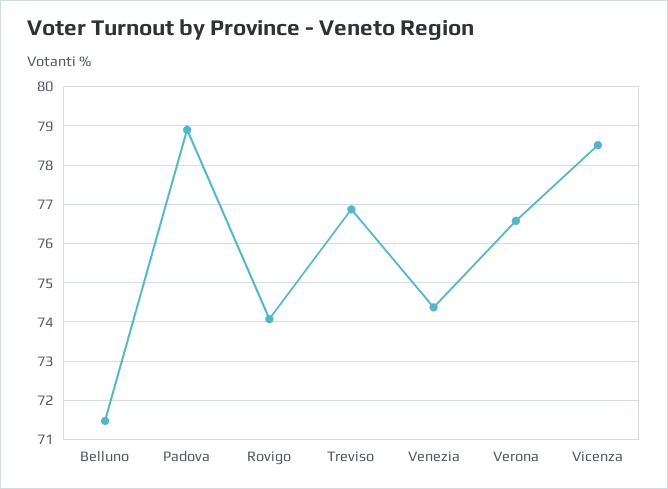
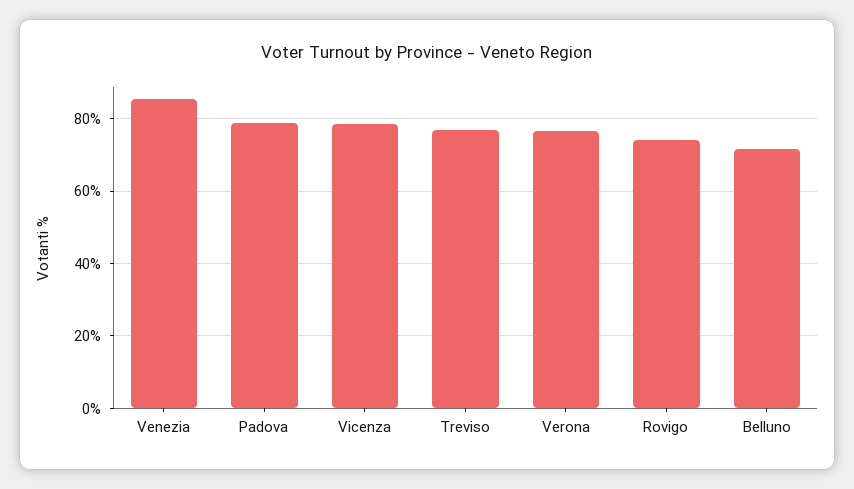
  {
    "Belluno": 71.4,
    "Padova": 79,
    "Rovigo": 74,
    "Treviso": 76.8,
-   "Venezia": 74.4,
+   "Venezia": 86,
    "Verona": 76.6,
    "Vicenza": 78.6
  }

